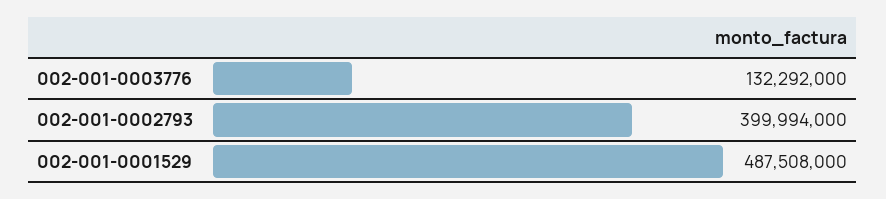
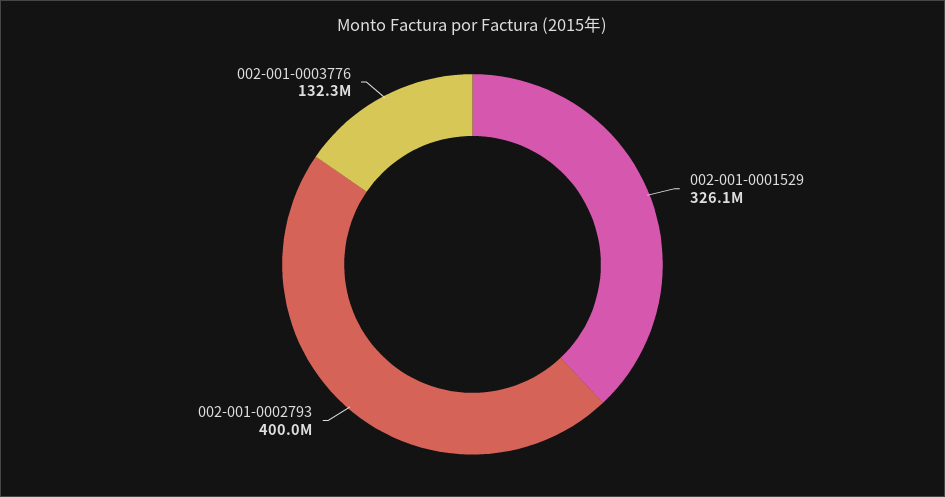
  {
    "002-001-0003776": 132292000,
    "002-001-0002793": 399994000,
-   "002-001-0001529": 487508000
+   "002-001-0001529": 326100000
  }

